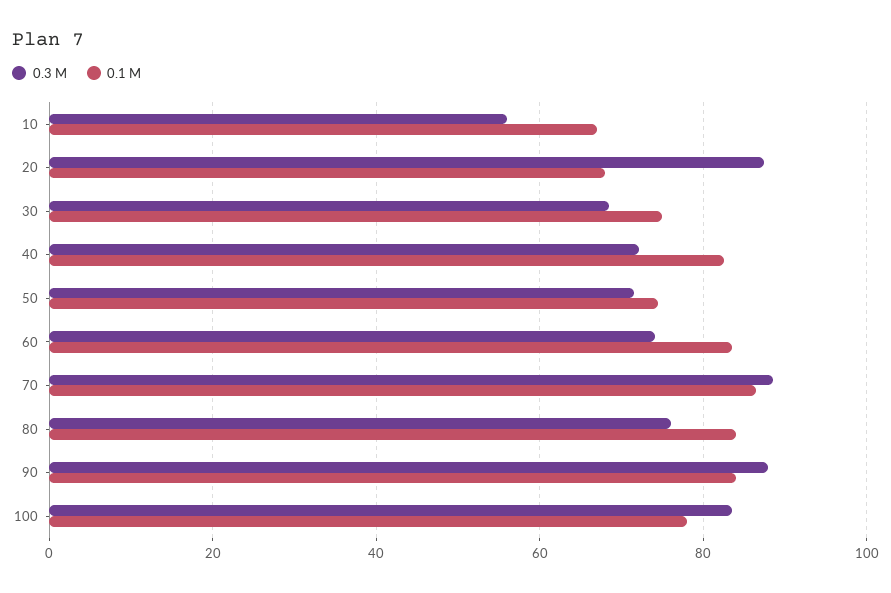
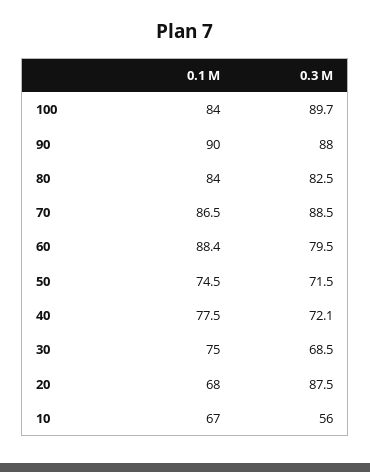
  {
    "0.3 M": {
      "10": 56,
      "20": 87.5,
      "30": 68.5,
      "40": 72.1,
      "50": 71.5,
-     "60": 74,
+     "60": 79.5,
      "70": 88.5,
-     "80": 76,
+     "80": 82.5,
      "90": 88,
-     "100": 84
+     "100": 89.7
    },
    "0.1 M": {
      "10": 67,
      "20": 68,
      "30": 75,
-     "40": 82,
+     "40": 77.5,
      "50": 74.5,
-     "60": 84,
+     "60": 88.4,
      "70": 86.5,
      "80": 84,
-     "90": 84,
+     "90": 90,
-     "100": 78
+     "100": 84
    }
  }

